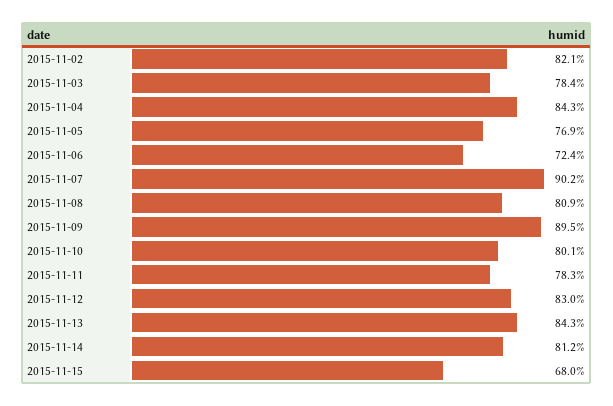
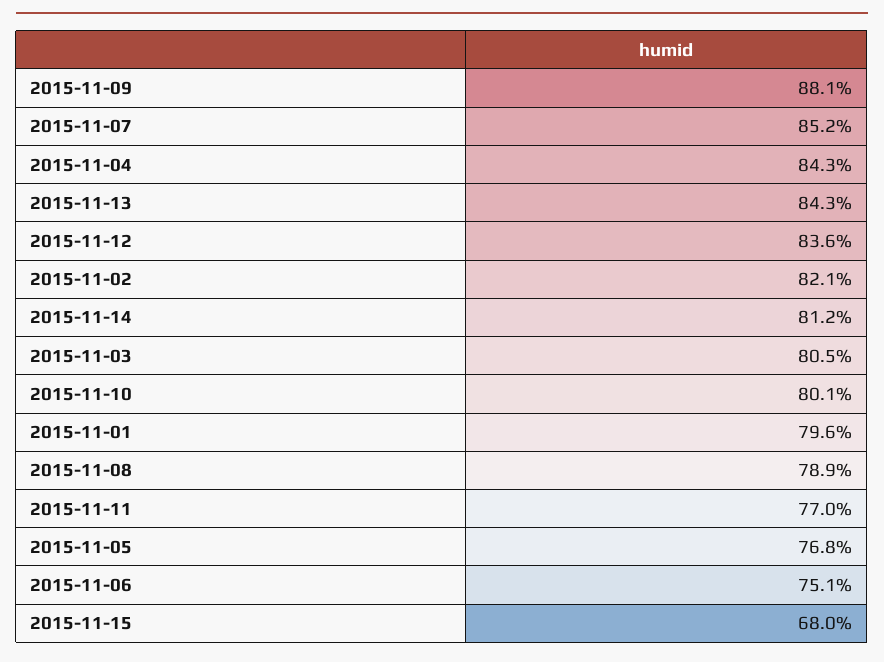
  {
    "2015-11-02": 82.1,
-   "2015-11-03": 78.4,
+   "2015-11-03": 80.5,
    "2015-11-04": 84.3,
-   "2015-11-05": 76.9,
+   "2015-11-05": 76.8,
-   "2015-11-06": 72.4,
+   "2015-11-06": 75.1,
-   "2015-11-07": 90.2,
+   "2015-11-07": 85.2,
-   "2015-11-08": 80.9,
+   "2015-11-08": 78.9,
-   "2015-11-09": 89.5,
+   "2015-11-09": 88.1,
    "2015-11-10": 80.1,
-   "2015-11-11": 78.3,
+   "2015-11-11": 77,
-   "2015-11-12": 83,
+   "2015-11-12": 83.6,
    "2015-11-13": 84.3,
    "2015-11-14": 81.2,
-   "2015-11-15": 68
+   "2015-11-15": 68,
+   "2015-11-01": 79.6
  }

